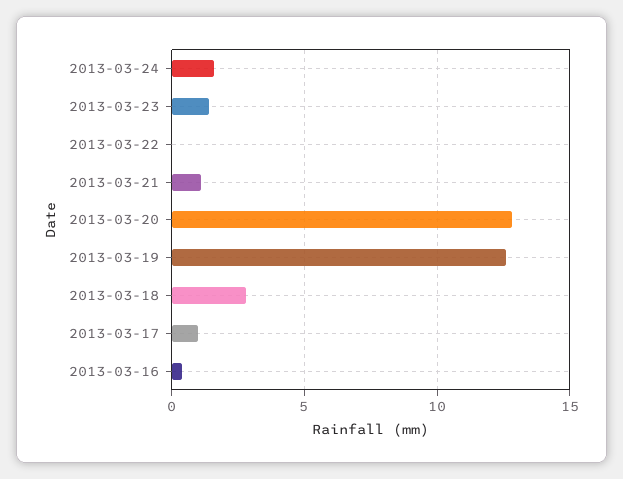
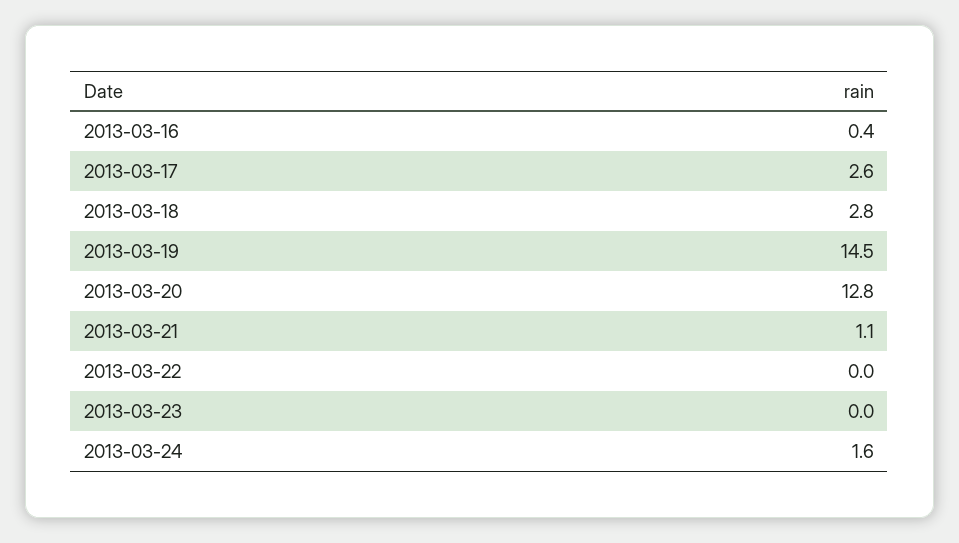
  {
    "2013-03-24": 1.6,
-   "2013-03-23": 1.5,
+   "2013-03-23": 0,
    "2013-03-22": 0,
    "2013-03-21": 1.1,
    "2013-03-20": 12.8,
-   "2013-03-19": 12.5,
+   "2013-03-19": 14.5,
    "2013-03-18": 2.8,
-   "2013-03-17": 1,
+   "2013-03-17": 2.6,
    "2013-03-16": 0.4
  }

